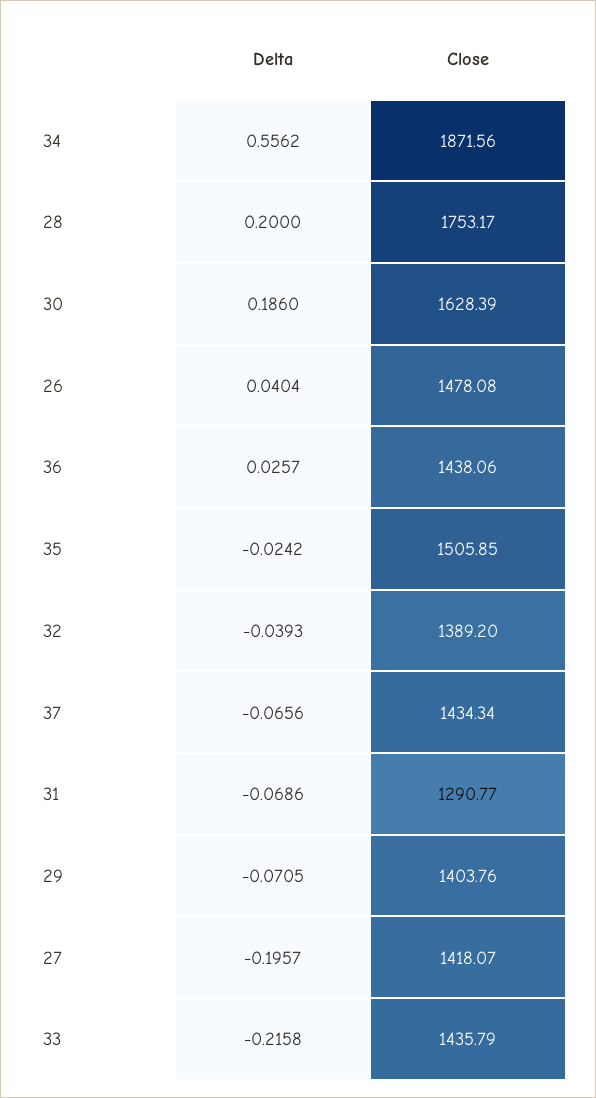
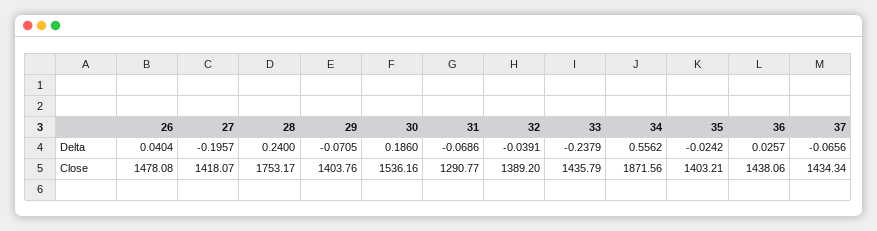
  {
    "Delta": {
      "34": 0.5562,
-     "28": 0.2,
+     "28": 0.24,
      "30": 0.186,
      "26": 0.0404,
      "36": 0.0257,
      "35": -0.0242,
-     "32": -0.0393,
+     "32": -0.0391,
      "37": -0.0656,
      "31": -0.0686,
      "29": -0.0705,
      "27": -0.1957,
-     "33": -0.2158
+     "33": -0.2379
    },
    "Close": {
      "34": 1871.56,
      "28": 1753.17,
-     "30": 1628.39,
+     "30": 1536.16,
      "26": 1478.08,
      "36": 1438.06,
-     "35": 1505.85,
+     "35": 1403.21,
      "32": 1389.2,
      "37": 1434.34,
      "31": 1290.77,
      "29": 1403.76,
      "27": 1418.07,
      "33": 1435.79
    }
  }

